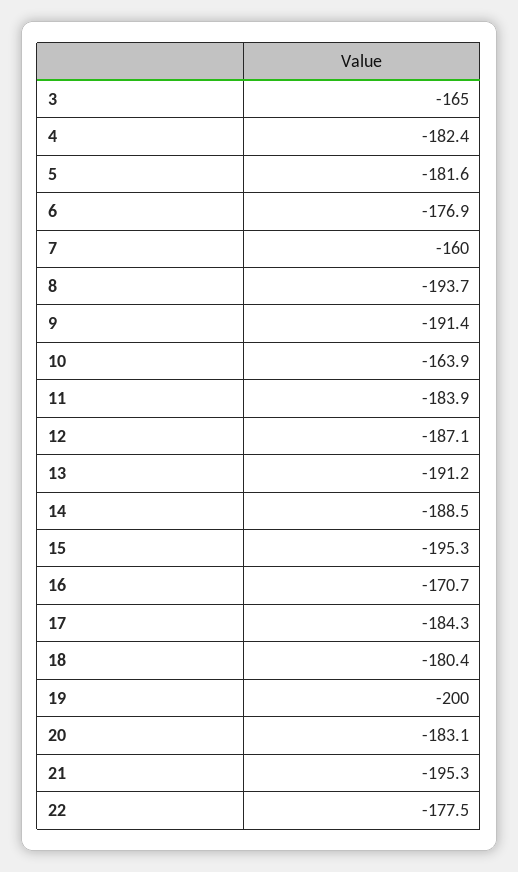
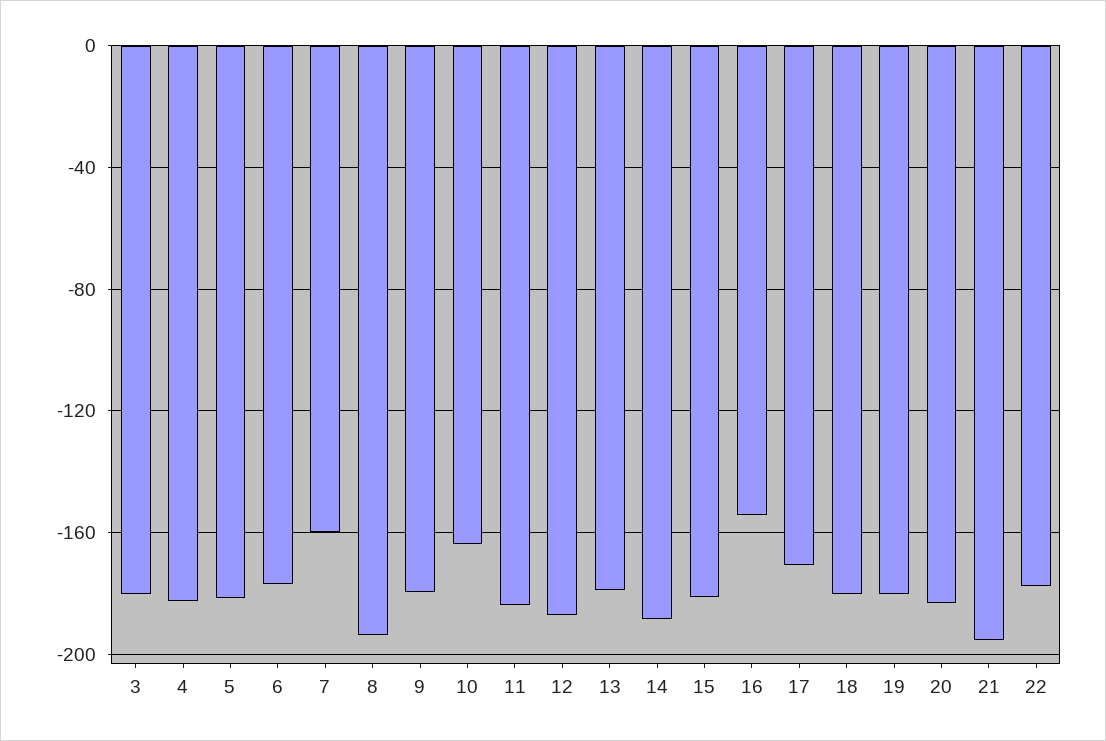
  {
-   "3": -165,
+   "3": -180,
    "4": -182.4,
    "5": -181.6,
    "6": -176.9,
    "7": -160,
    "8": -193.7,
-   "9": -191.4,
+   "9": -180,
    "10": -163.9,
    "11": -183.9,
    "12": -187.1,
-   "13": -191.2,
+   "13": -180,
    "14": -188.5,
-   "15": -195.3,
+   "15": -180,
-   "16": -170.7,
+   "16": -155,
-   "17": -184.3,
+   "17": -170,
    "18": -180.4,
-   "19": -200,
+   "19": -180,
    "20": -183.1,
    "21": -195.3,
    "22": -177.5
  }

